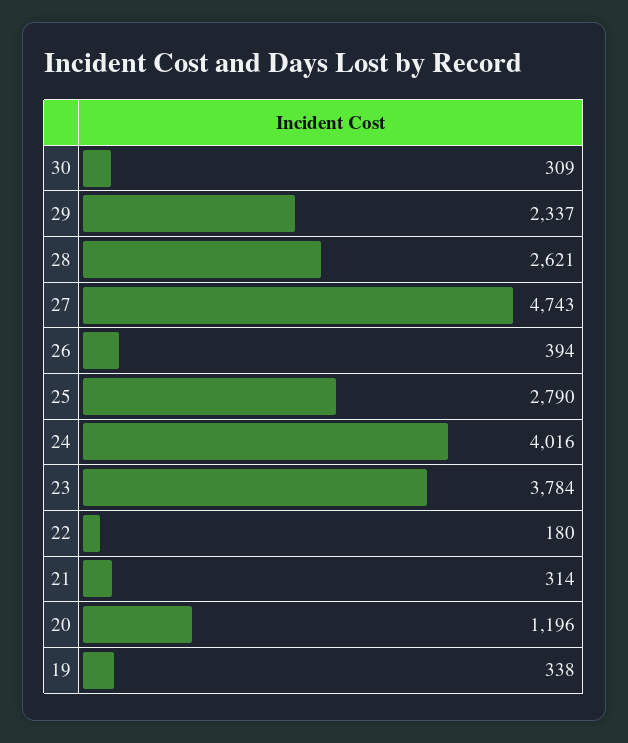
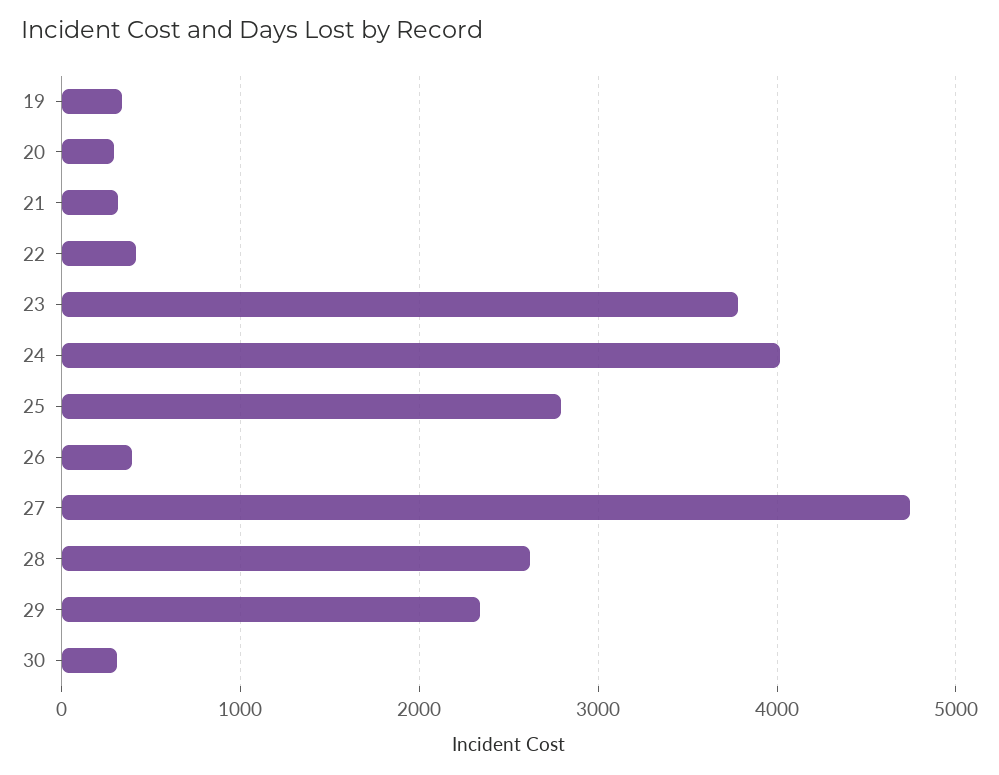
  {
    "30": 309,
    "29": 2337,
    "28": 2621,
    "27": 4743,
    "26": 394,
    "25": 2790,
    "24": 4016,
    "23": 3784,
-   "22": 180,
+   "22": 400,
    "21": 314,
-   "20": 1196,
+   "20": 300,
    "19": 338
  }

